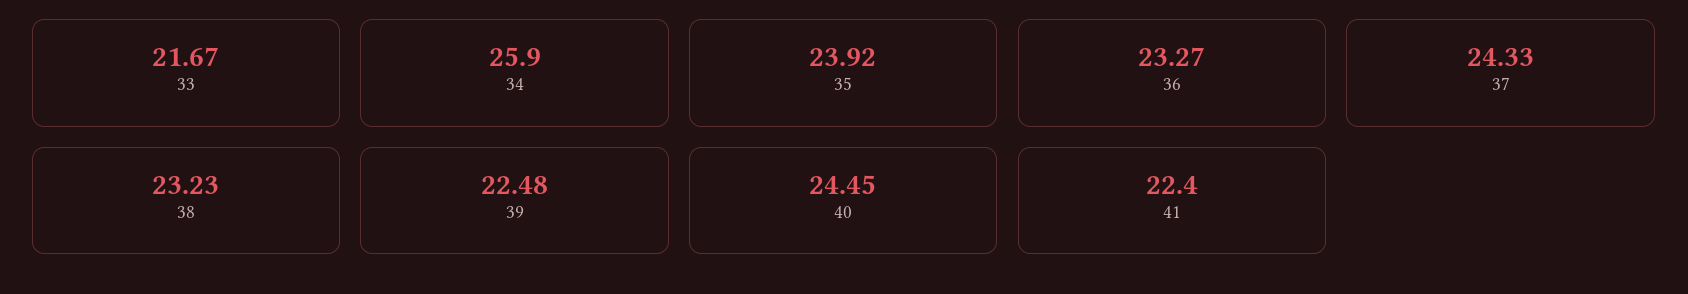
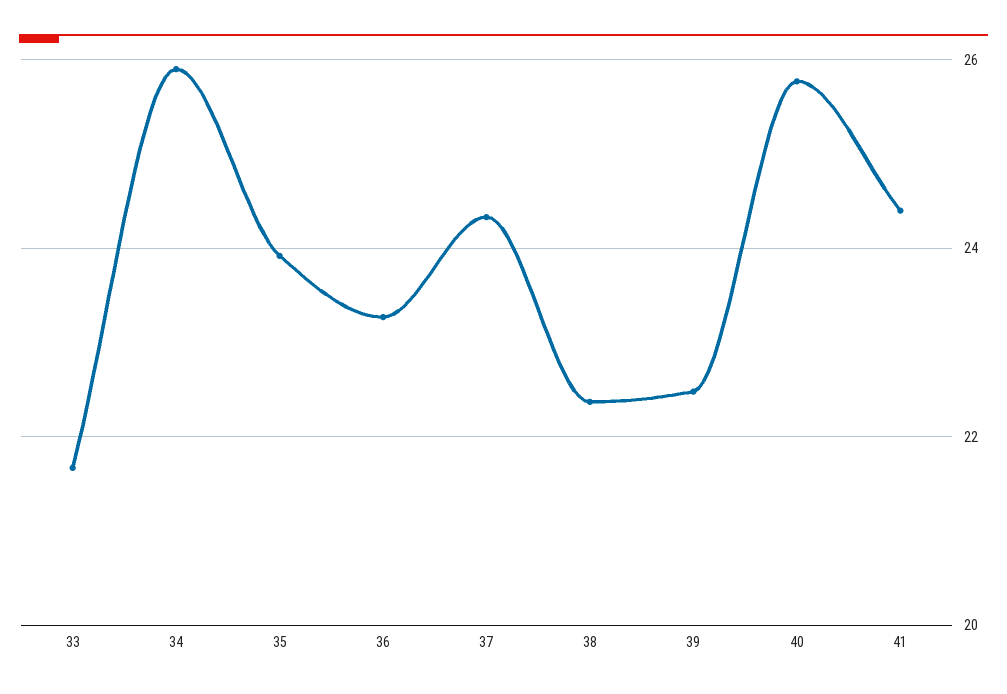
  {
    "33": 21.67,
    "34": 25.9,
    "35": 23.92,
    "36": 23.27,
    "37": 24.33,
-   "38": 23.23,
+   "38": 22.4,
    "39": 22.48,
-   "40": 24.45,
+   "40": 25.8,
-   "41": 22.4
+   "41": 24.4
  }

